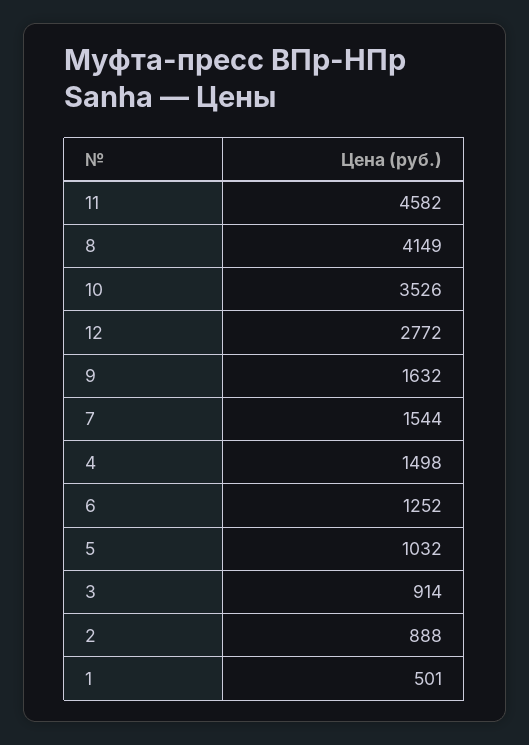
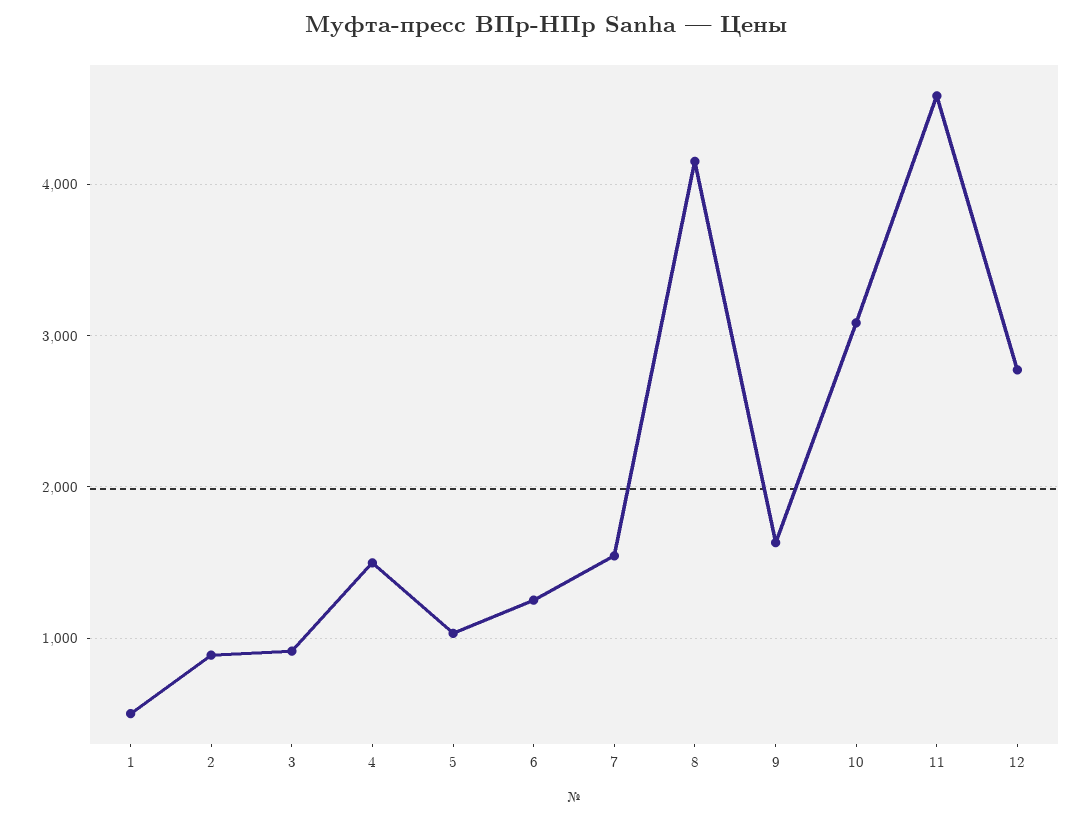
  {
    "11": 4582,
    "8": 4149,
-   "10": 3526,
+   "10": 3100,
    "12": 2772,
    "9": 1632,
    "7": 1544,
    "4": 1498,
    "6": 1252,
    "5": 1032,
    "3": 914,
    "2": 888,
    "1": 501
  }

